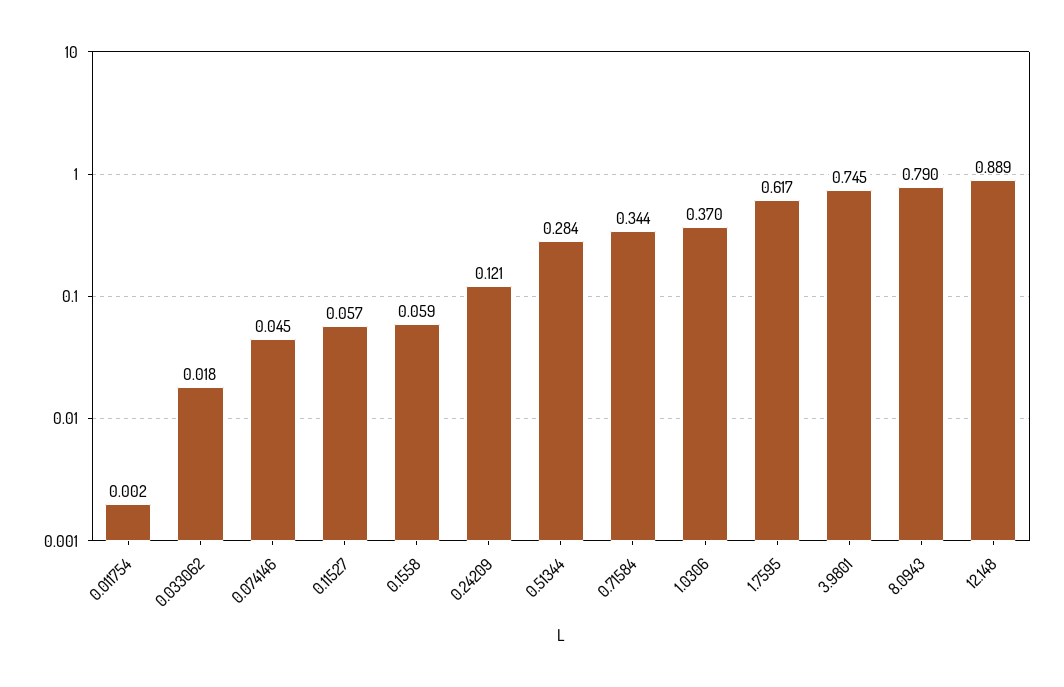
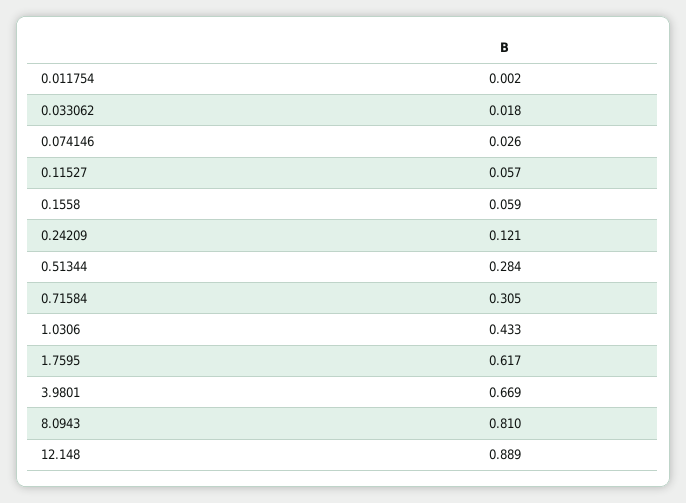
  {
    "0.011754": 0.002,
    "0.033062": 0.018,
-   "0.074146": 0.045,
+   "0.074146": 0.026,
    "0.11527": 0.057,
    "0.1558": 0.059,
    "0.24209": 0.121,
    "0.51344": 0.284,
-   "0.71584": 0.344,
+   "0.71584": 0.305,
-   "1.0306": 0.37,
+   "1.0306": 0.433,
    "1.7595": 0.617,
-   "3.9801": 0.745,
+   "3.9801": 0.669,
-   "8.0943": 0.79,
+   "8.0943": 0.81,
    "12.148": 0.889
  }

